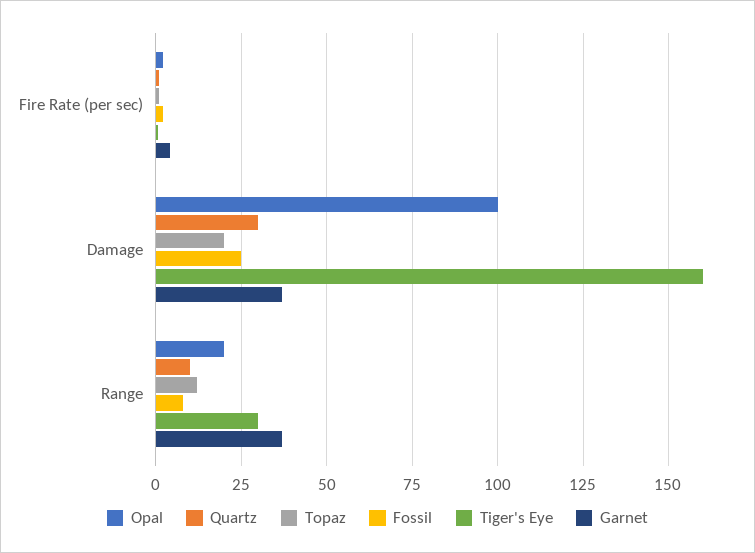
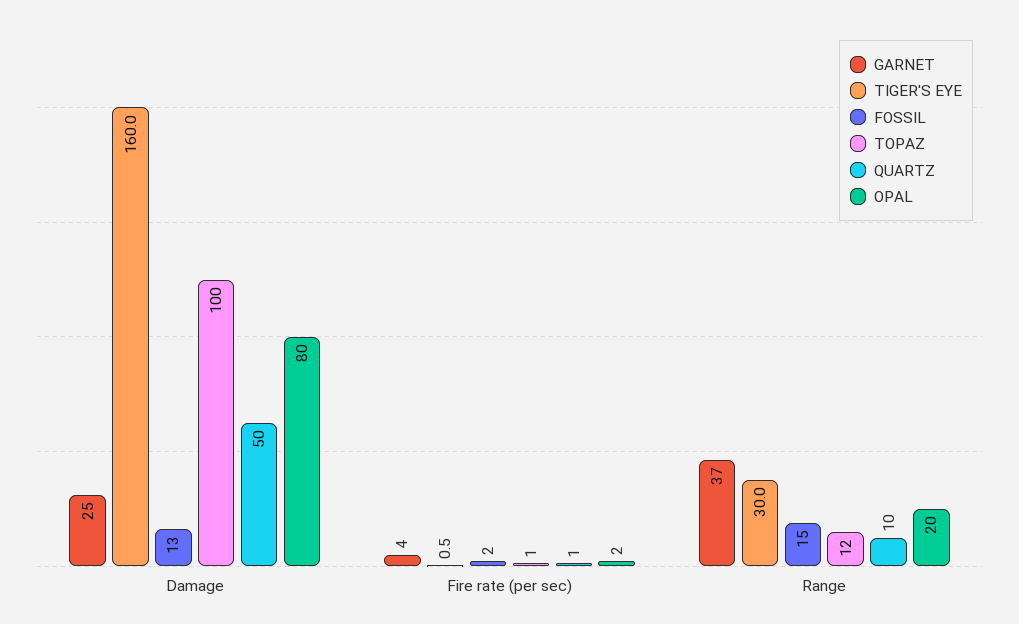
  {
    "Opal": {
      "Fire Rate (per sec)": 2,
-     "Damage": 100,
+     "Damage": 80,
      "Range": 20
    },
    "Quartz": {
      "Fire Rate (per sec)": 1,
-     "Damage": 30,
+     "Damage": 50,
      "Range": 10
    },
    "Topaz": {
      "Fire Rate (per sec)": 1,
-     "Damage": 20,
+     "Damage": 100,
      "Range": 12
    },
    "Fossil": {
      "Fire Rate (per sec)": 2,
-     "Damage": 25,
+     "Damage": 13,
-     "Range": 7.5
+     "Range": 15
    },
    "Tiger's Eye": {
      "Fire Rate (per sec)": 0.5,
      "Damage": 160,
      "Range": 30
    },
    "Garnet": {
      "Fire Rate (per sec)": 4,
-     "Damage": 37.5,
+     "Damage": 25,
      "Range": 37
    }
  }

